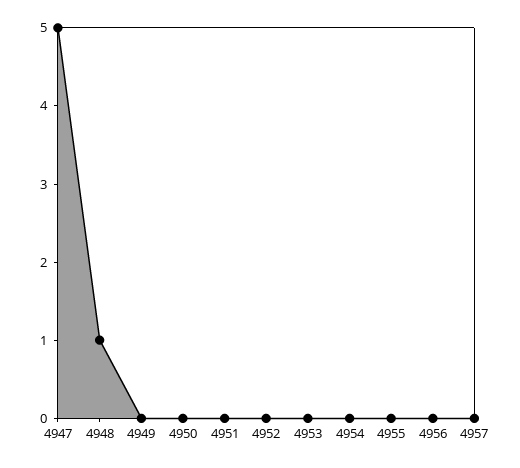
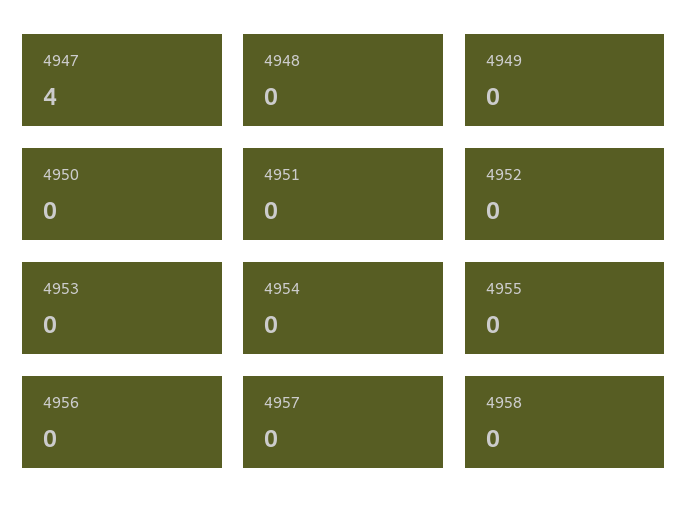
  {
-   "4947": 5,
+   "4947": 4,
-   "4948": 1,
+   "4948": 0,
    "4949": 0,
    "4950": 0,
    "4951": 0,
    "4952": 0,
    "4953": 0,
    "4954": 0,
    "4955": 0,
    "4956": 0,
-   "4957": 0
+   "4957": 0,
+   "4958": 0
  }

